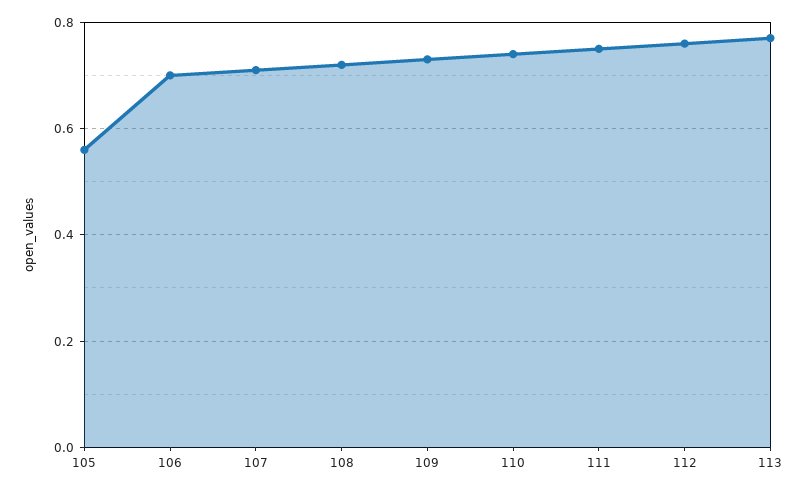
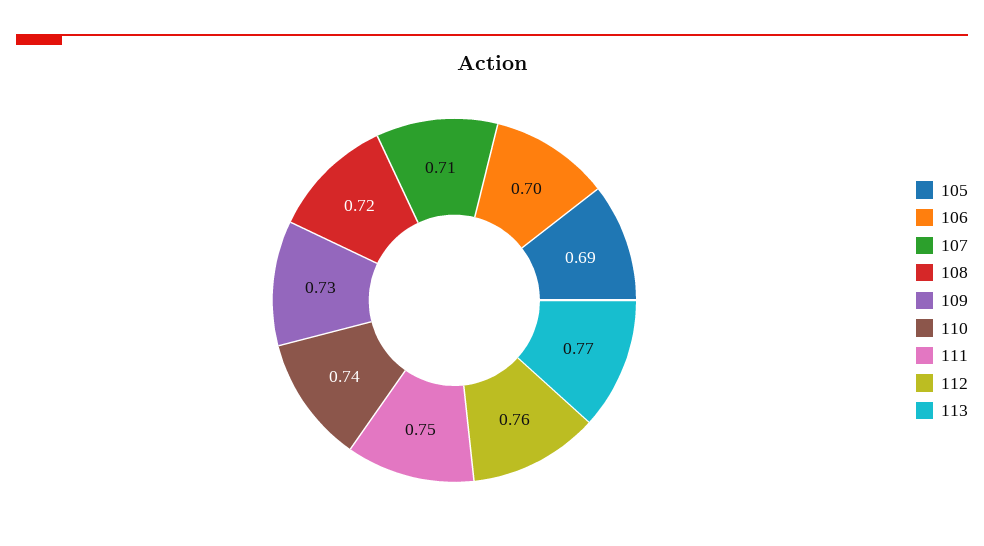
  {
-   "105": 0.55,
+   "105": 0.69,
    "106": 0.7,
    "107": 0.71,
    "108": 0.72,
    "109": 0.73,
    "110": 0.74,
    "111": 0.75,
    "112": 0.76,
    "113": 0.77
  }

